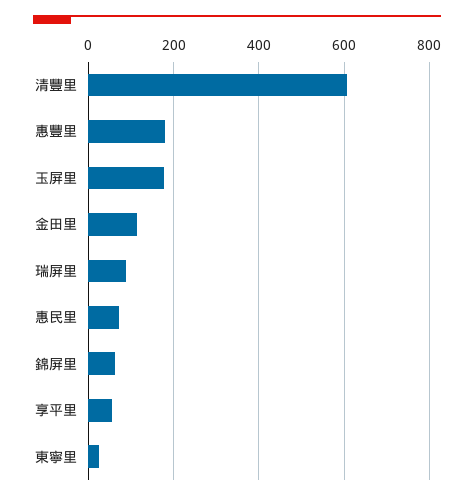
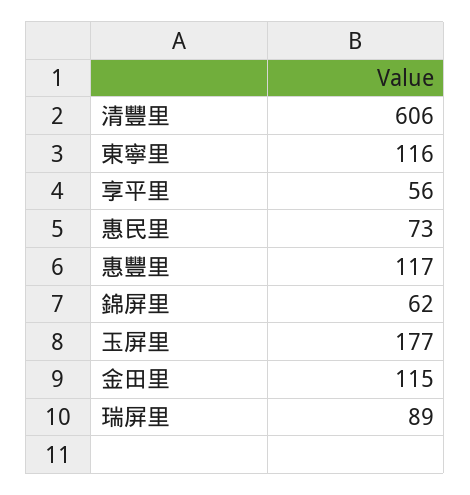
  {
    "清豐里": 606,
-   "惠豐里": 180,
+   "惠豐里": 117,
    "玉屏里": 177,
    "金田里": 115,
    "瑞屏里": 89,
    "惠民里": 73,
    "錦屏里": 62,
    "享平里": 56,
-   "東寧里": 20
+   "東寧里": 116
  }

